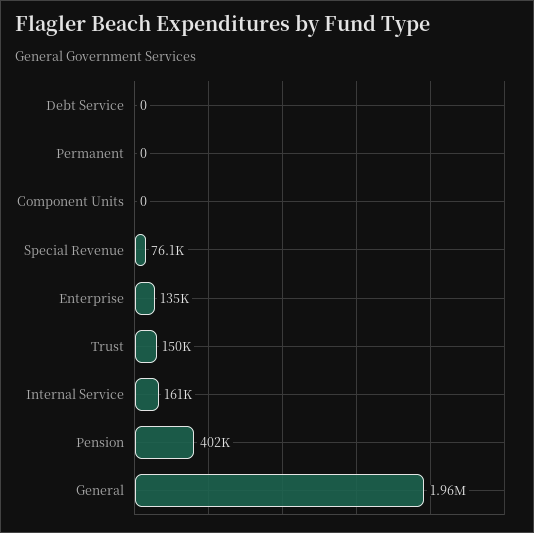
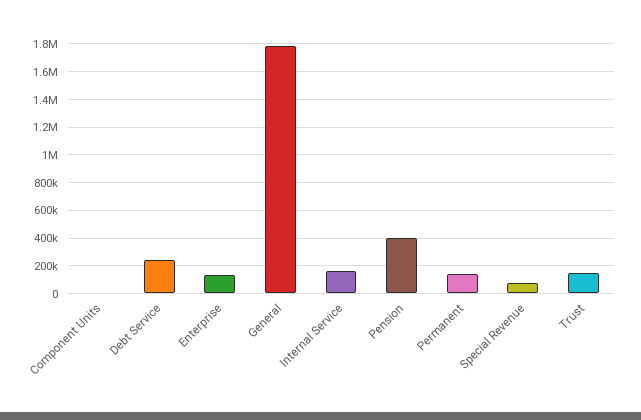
  {
-   "Debt Service": 0,
+   "Debt Service": 250000,
-   "Permanent": 0,
+   "Permanent": 150000,
    "Component Units": 0,
    "Special Revenue": 76100,
    "Enterprise": 135000,
    "Trust": 150000,
    "Internal Service": 161000,
    "Pension": 402000,
-   "General": 1960000
+   "General": 1800000
  }

